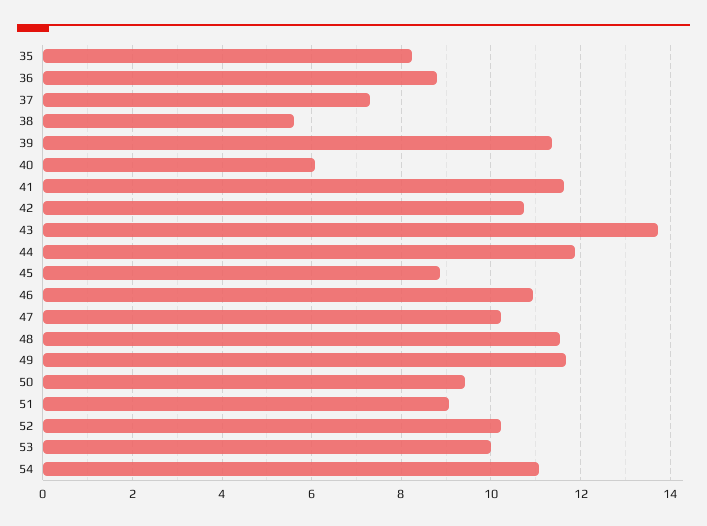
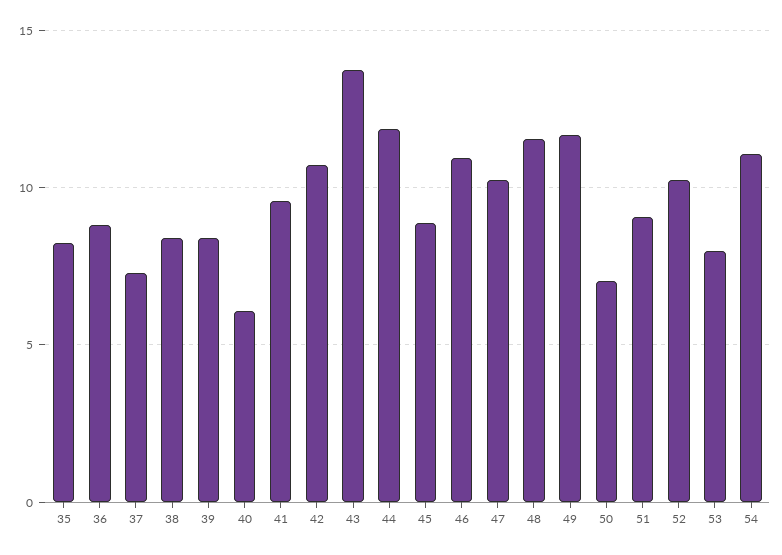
  {
    "35": 8.2,
    "36": 8.8,
    "37": 7.4,
-   "38": 5.6,
+   "38": 8.5,
-   "39": 11.4,
+   "39": 8.5,
    "40": 6,
-   "41": 11.6,
+   "41": 9.5,
    "42": 10.8,
    "43": 13.8,
    "44": 11.8,
    "45": 8.8,
    "46": 11,
    "47": 10.2,
    "48": 11.6,
    "49": 11.6,
-   "50": 9.4,
+   "50": 7,
    "51": 9,
    "52": 10.2,
-   "53": 10,
+   "53": 8,
    "54": 11
  }

